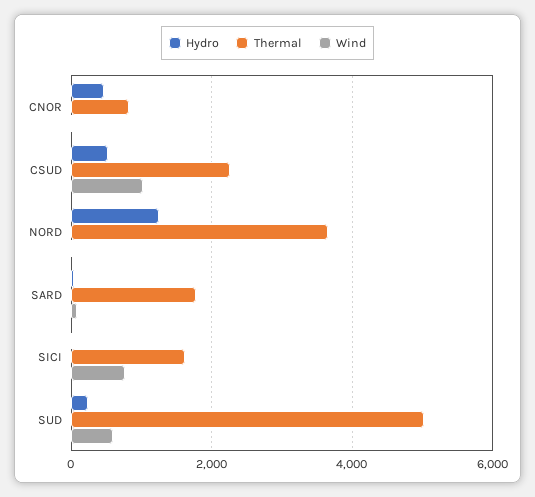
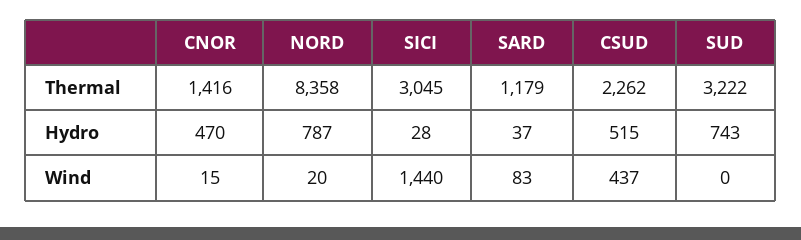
  {
    "Hydro": {
      "CNOR": 470,
      "CSUD": 515,
-     "NORD": 1200,
+     "NORD": 787,
      "SARD": 37,
      "SICI": 28,
-     "SUD": 200
+     "SUD": 743
    },
    "Thermal": {
-     "CNOR": 800,
+     "CNOR": 1416,
      "CSUD": 2262,
-     "NORD": 3600,
+     "NORD": 8358,
-     "SARD": 1800,
+     "SARD": 1179,
-     "SICI": 1600,
+     "SICI": 3045,
-     "SUD": 5000
+     "SUD": 3222
    },
    "Wind": {
      "CNOR": 15,
-     "CSUD": 1000,
+     "CSUD": 437,
      "NORD": 20,
      "SARD": 83,
-     "SICI": 800,
+     "SICI": 1440,
-     "SUD": 600
+     "SUD": 0
    }
  }

